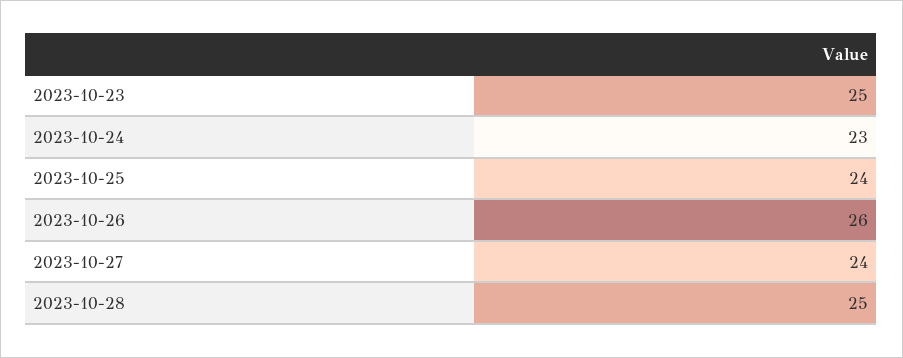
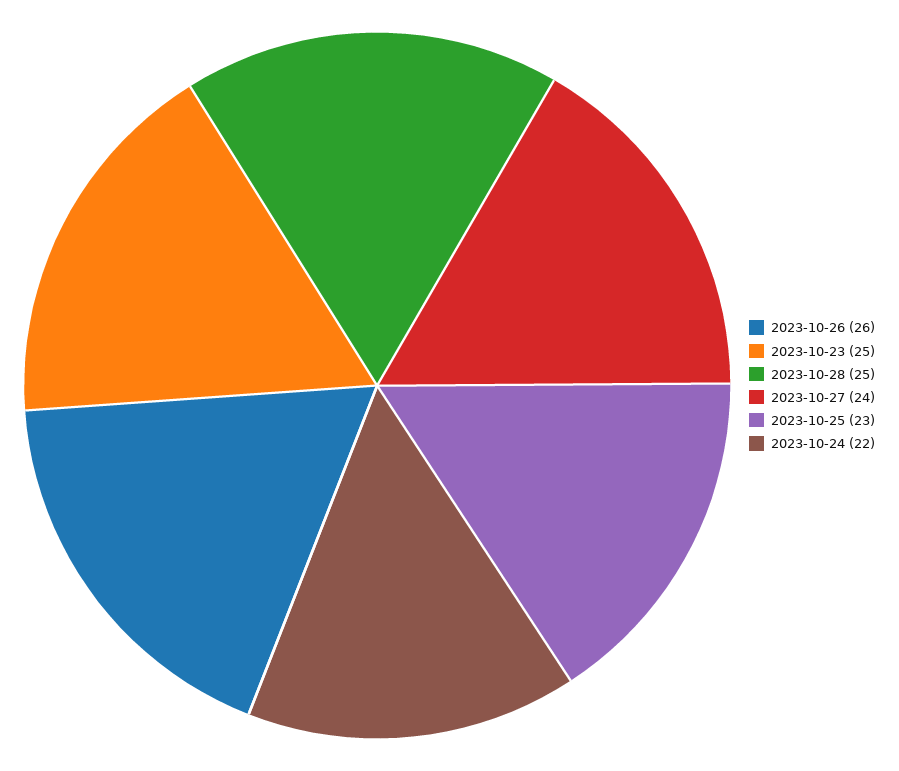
  {
    "2023-10-23": 25,
-   "2023-10-24": 23,
+   "2023-10-24": 22,
-   "2023-10-25": 24,
+   "2023-10-25": 23,
    "2023-10-26": 26,
    "2023-10-27": 24,
    "2023-10-28": 25
  }

